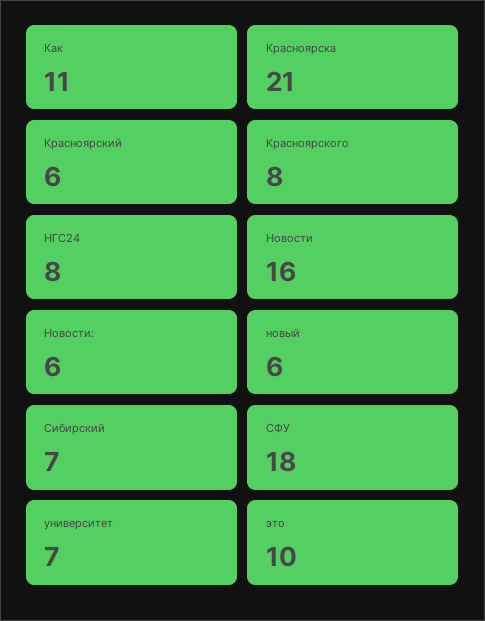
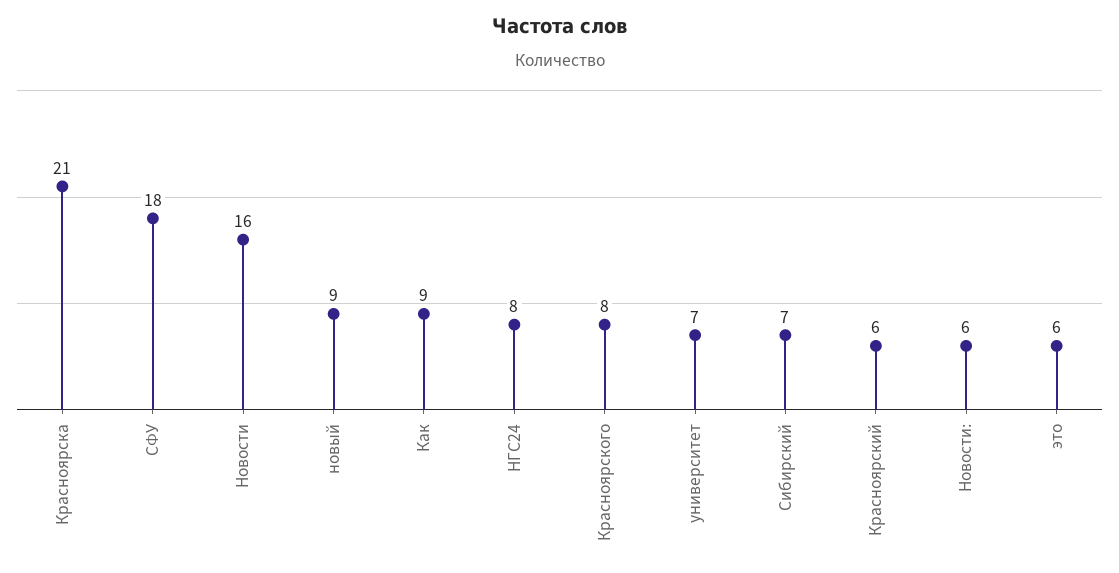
  {
-   "Как": 11,
+   "Как": 9,
    "Красноярска": 21,
    "Красноярский": 6,
    "Красноярского": 8,
    "НГС24": 8,
    "Новости": 16,
    "Новости:": 6,
-   "новый": 6,
+   "новый": 9,
    "Сибирский": 7,
    "СФУ": 18,
    "университет": 7,
-   "это": 10
+   "это": 6
  }

